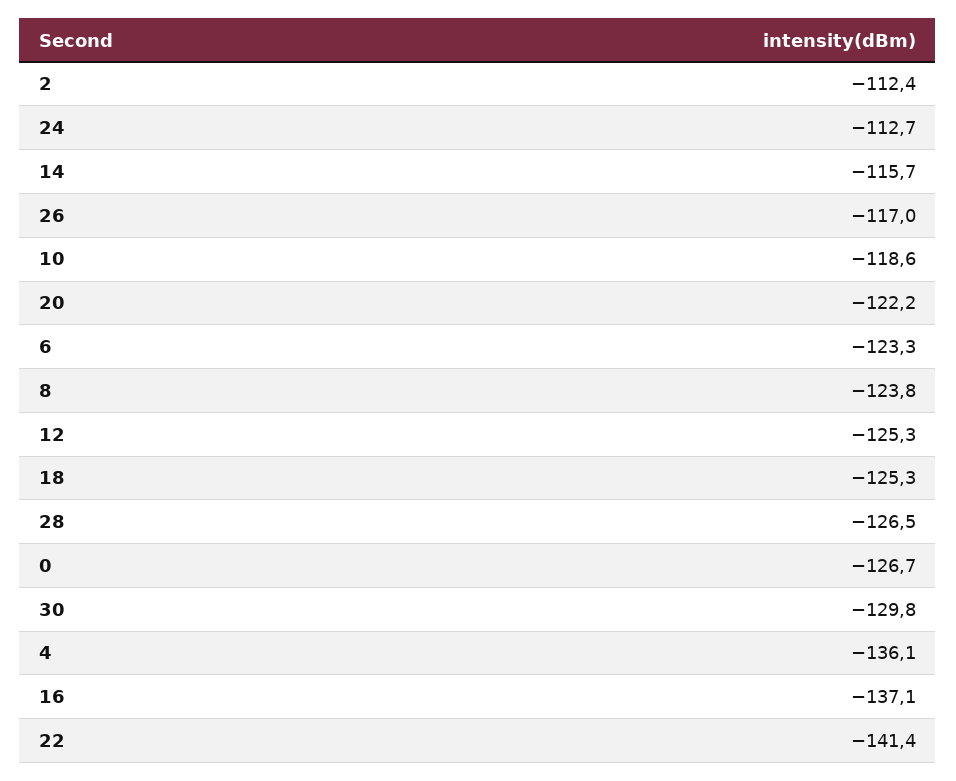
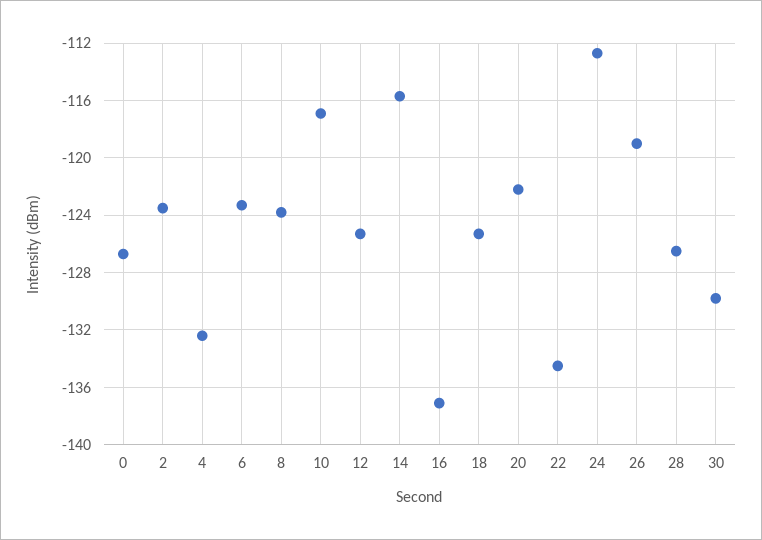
  {
-   "2": -112.4,
+   "2": -123.5,
    "24": -112.7,
    "14": -115.7,
-   "26": -117,
+   "26": -119,
-   "10": -118.6,
+   "10": -117,
    "20": -122.2,
    "6": -123.3,
    "8": -123.8,
    "12": -125.3,
    "18": -125.3,
    "28": -126.5,
    "0": -126.7,
    "30": -129.8,
-   "4": -136.1,
+   "4": -132.5,
    "16": -137.1,
-   "22": -141.4
+   "22": -134.5
  }

